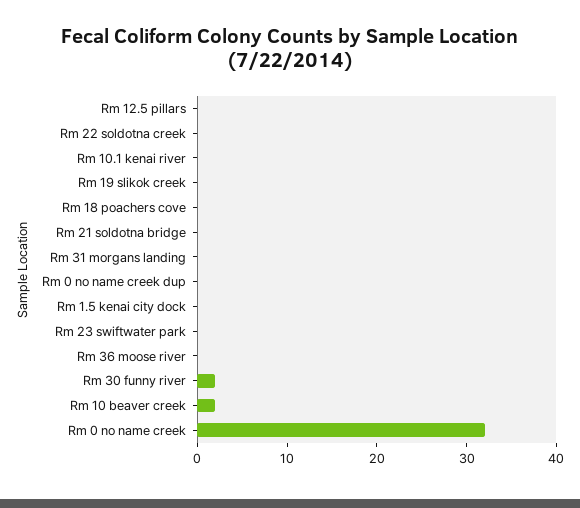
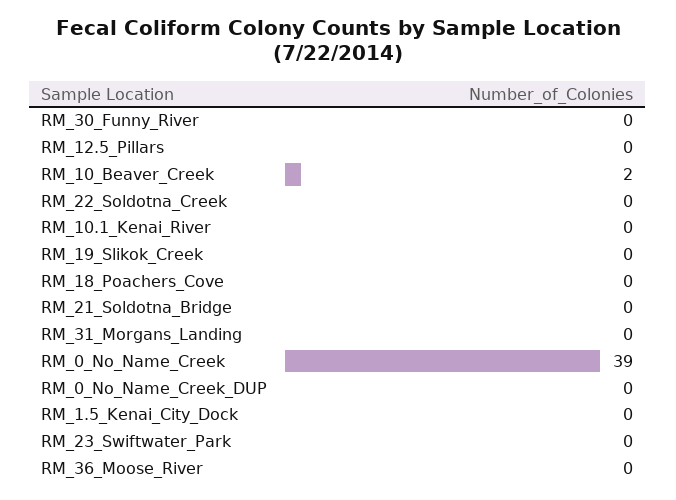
  {
    "Rm 12.5 pillars": 0,
    "Rm 22 soldotna creek": 0,
    "Rm 10.1 kenai river": 0,
    "Rm 19 slikok creek": 0,
    "Rm 18 poachers cove": 0,
    "Rm 21 soldotna bridge": 0,
    "Rm 31 morgans landing": 0,
    "Rm 0 no name creek dup": 0,
    "Rm 1.5 kenai city dock": 0,
    "Rm 23 swiftwater park": 0,
    "Rm 36 moose river": 0,
-   "Rm 30 funny river": 2,
+   "Rm 30 funny river": 0,
    "Rm 10 beaver creek": 2,
-   "Rm 0 no name creek": 32
+   "Rm 0 no name creek": 39
  }

